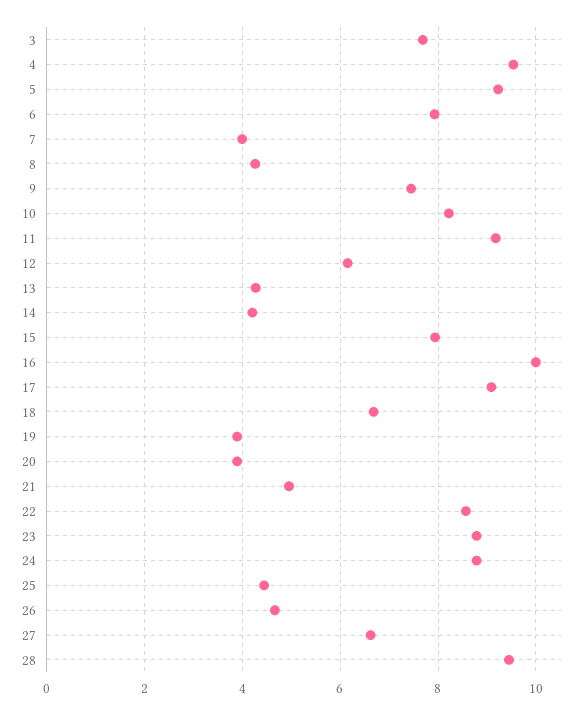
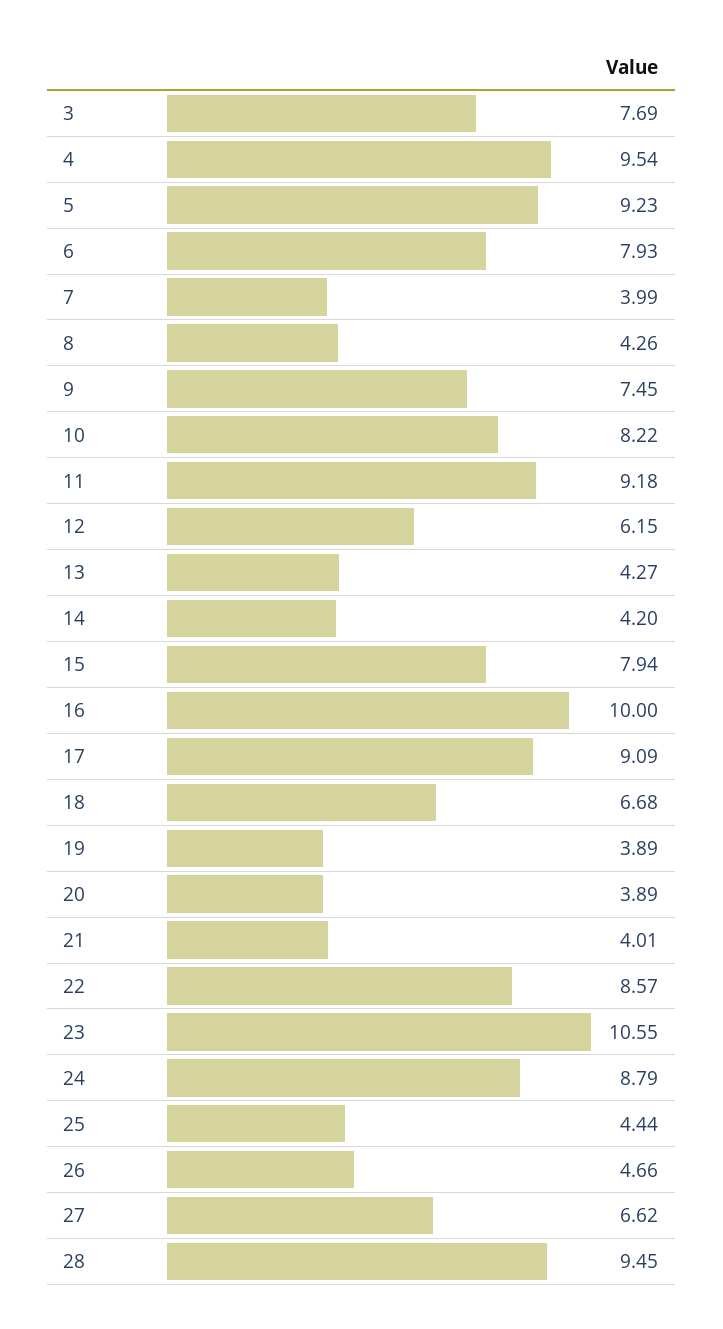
  {
    "3": 7.69,
    "4": 9.54,
    "5": 9.23,
    "6": 7.93,
    "7": 3.99,
    "8": 4.26,
    "9": 7.45,
    "10": 8.22,
    "11": 9.18,
    "12": 6.15,
    "13": 4.27,
    "14": 4.2,
    "15": 7.94,
    "16": 10,
    "17": 9.09,
    "18": 6.68,
    "19": 3.89,
    "20": 3.89,
-   "21": 5,
+   "21": 4.01,
    "22": 8.57,
-   "23": 8.8,
+   "23": 10.55,
    "24": 8.79,
    "25": 4.44,
    "26": 4.66,
    "27": 6.62,
    "28": 9.45
  }

